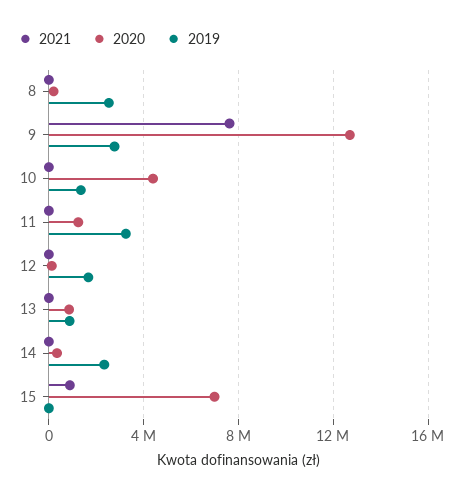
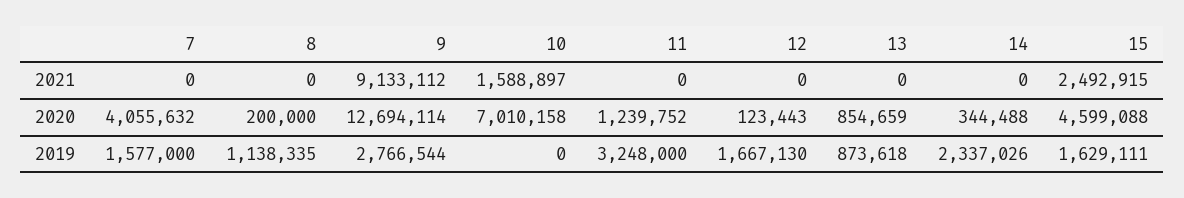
  {
    "2021": {
      "8": 0,
-     "9": 7500000,
+     "9": 9133112,
-     "10": 0,
+     "10": 1588897,
      "11": 0,
      "12": 0,
      "13": 0,
      "14": 0,
-     "15": 1000000
+     "15": 2492915,
+     "7": 0
    },
    "2020": {
      "8": 200000,
      "9": 12694114,
-     "10": 4500000,
+     "10": 7010158,
      "11": 1239752,
      "12": 123443,
      "13": 854659,
      "14": 344488,
-     "15": 7000000
+     "15": 4599088,
+     "7": 4055632
    },
    "2019": {
-     "8": 2500000,
+     "8": 1138335,
      "9": 2766544,
-     "10": 1500000,
+     "10": 0,
      "11": 3248000,
      "12": 1667130,
      "13": 873618,
      "14": 2337026,
-     "15": 0
+     "15": 1629111,
+     "7": 1577000
    }
  }

